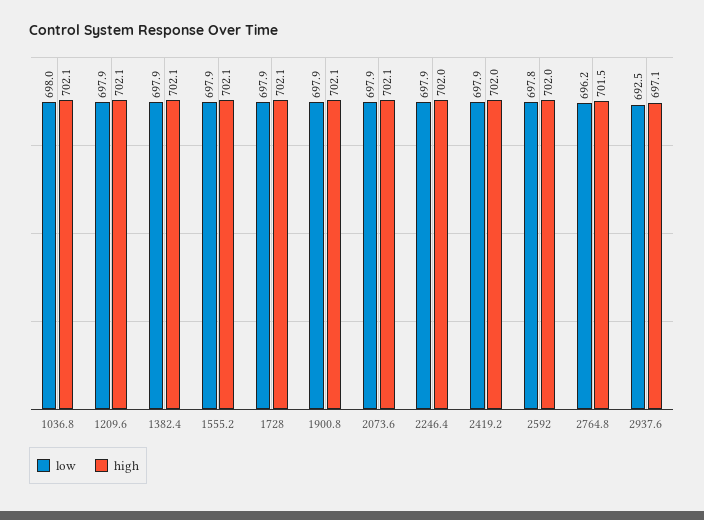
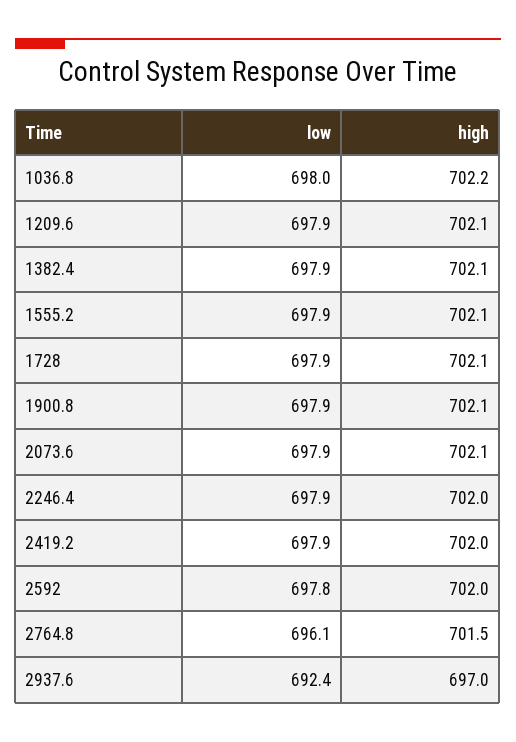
  {
    "low": {
      "1036.8": 698,
      "1209.6": 697.9,
      "1382.4": 697.9,
      "1555.2": 697.9,
      "1728": 697.9,
      "1900.8": 697.9,
      "2073.6": 697.9,
      "2246.4": 697.9,
      "2419.2": 697.9,
      "2592": 697.8,
-     "2764.8": 696.2,
+     "2764.8": 696.1,
-     "2937.6": 692.5
+     "2937.6": 692.4
    },
    "high": {
-     "1036.8": 702.1,
+     "1036.8": 702.2,
      "1209.6": 702.1,
      "1382.4": 702.1,
      "1555.2": 702.1,
      "1728": 702.1,
      "1900.8": 702.1,
      "2073.6": 702.1,
      "2246.4": 702,
      "2419.2": 702,
      "2592": 702,
      "2764.8": 701.5,
-     "2937.6": 697.1
+     "2937.6": 697
    }
  }

